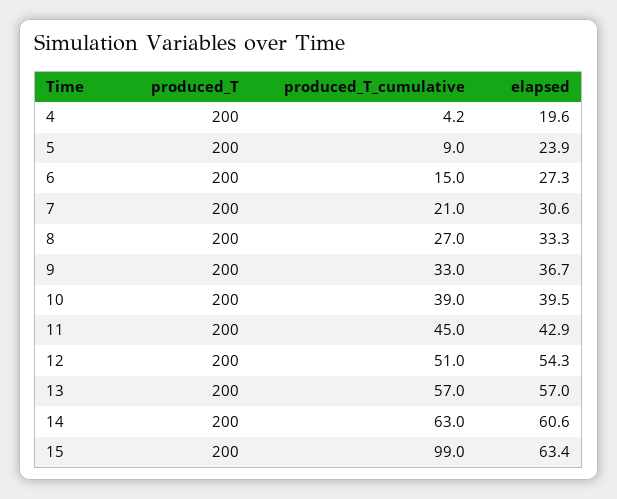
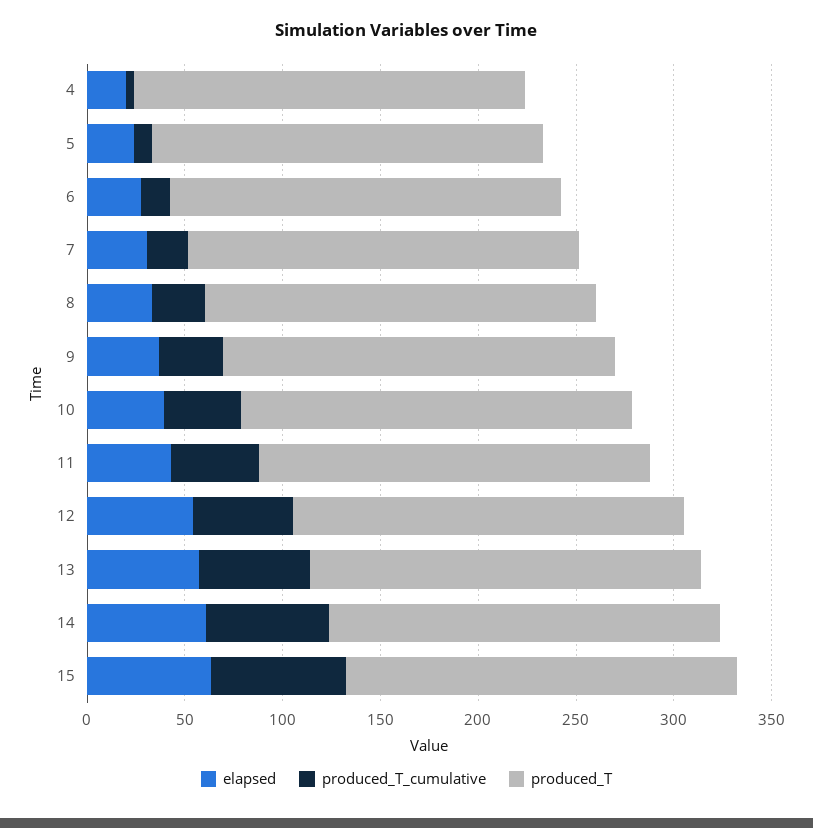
  {
    "produced_T": {
      "4": 200,
      "5": 200,
      "6": 200,
      "7": 200,
      "8": 200,
      "9": 200,
      "10": 200,
      "11": 200,
      "12": 200,
      "13": 200,
      "14": 200,
      "15": 200
    },
    "produced_T_cumulative": {
      "4": 4.2,
      "5": 9,
      "6": 15,
      "7": 21,
      "8": 27,
      "9": 33,
      "10": 39,
      "11": 45,
      "12": 51,
      "13": 57,
      "14": 63,
-     "15": 99
+     "15": 70
    },
    "elapsed": {
      "4": 19.6,
      "5": 23.9,
      "6": 27.3,
      "7": 30.6,
      "8": 33.3,
      "9": 36.7,
      "10": 39.5,
      "11": 42.9,
      "12": 54.3,
      "13": 57,
      "14": 60.6,
      "15": 63.4
    }
  }

